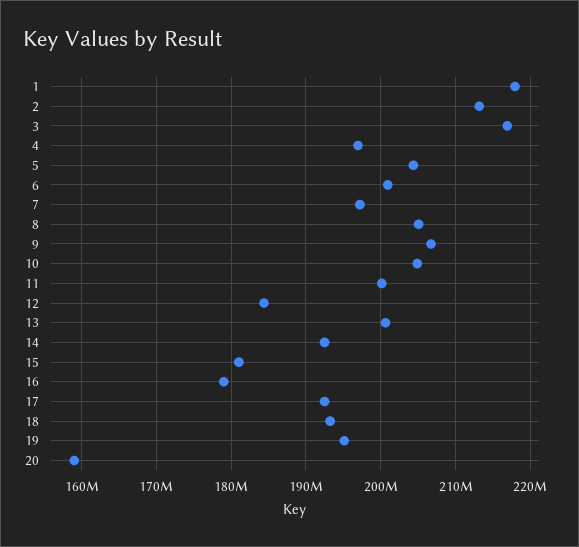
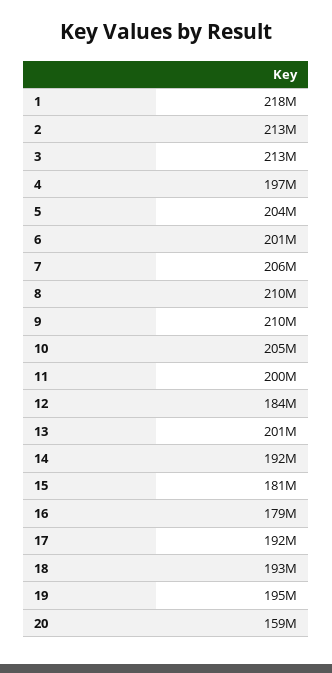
  {
    "1": 218000000,
    "2": 213000000,
-   "3": 217000000,
+   "3": 213000000,
    "4": 197000000,
    "5": 204000000,
    "6": 201000000,
-   "7": 197000000,
+   "7": 206000000,
-   "8": 205000000,
+   "8": 210000000,
-   "9": 207000000,
+   "9": 210000000,
    "10": 205000000,
    "11": 200000000,
    "12": 184000000,
    "13": 201000000,
    "14": 192000000,
    "15": 181000000,
    "16": 179000000,
    "17": 192000000,
    "18": 193000000,
    "19": 195000000,
    "20": 159000000
  }

